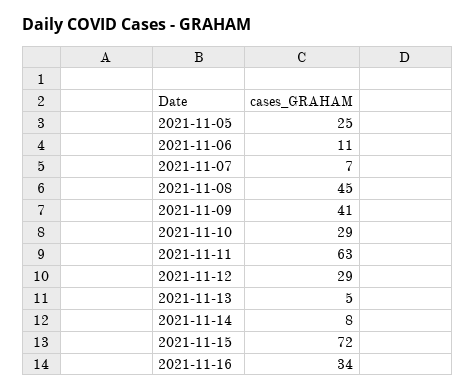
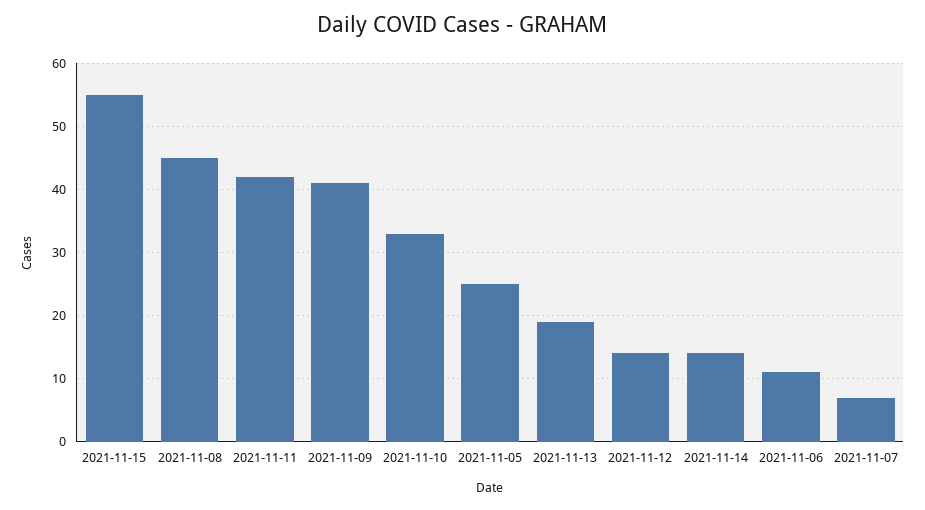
  {
    "2021-11-05": 25,
    "2021-11-06": 11,
    "2021-11-07": 7,
    "2021-11-08": 45,
    "2021-11-09": 41,
-   "2021-11-10": 29,
+   "2021-11-10": 33,
-   "2021-11-11": 63,
+   "2021-11-11": 42,
-   "2021-11-12": 29,
+   "2021-11-12": 14,
-   "2021-11-13": 5,
+   "2021-11-13": 19,
-   "2021-11-14": 8,
+   "2021-11-14": 14,
-   "2021-11-15": 72,
+   "2021-11-15": 55
-   "2021-11-16": 34
  }

